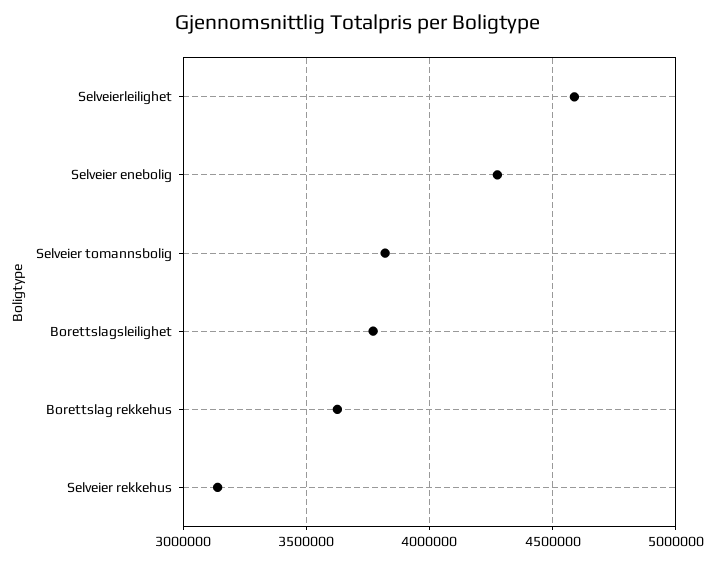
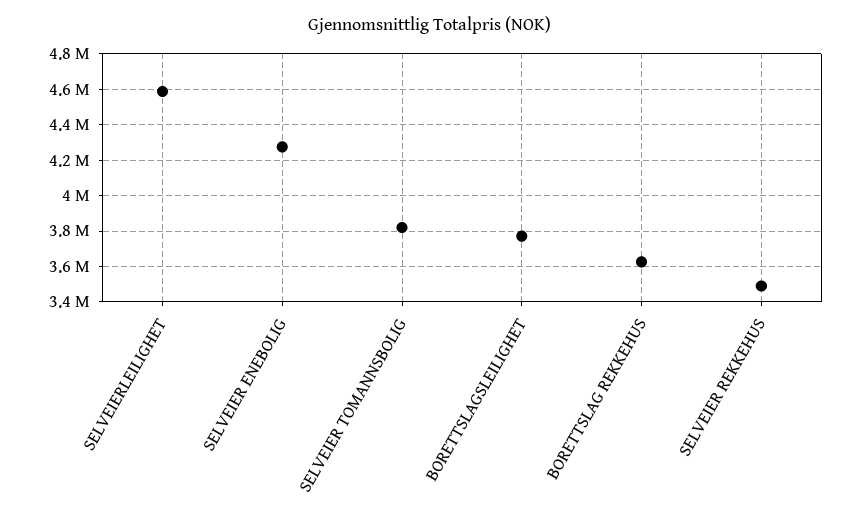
  {
    "Selveierleilighet": 4600000,
    "Selveier enebolig": 4300000,
    "Selveier tomannsbolig": 3800000,
    "Borettslagsleilighet": 3750000,
    "Borettslag rekkehus": 3650000,
-   "Selveier rekkehus": 3150000
+   "Selveier rekkehus": 3500000
  }

